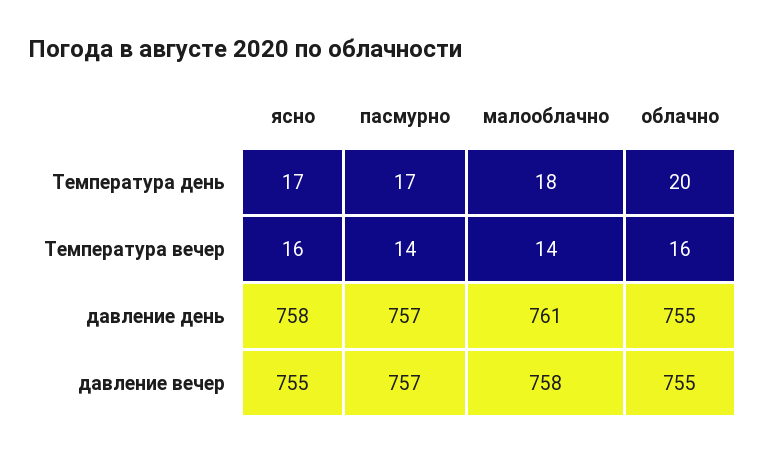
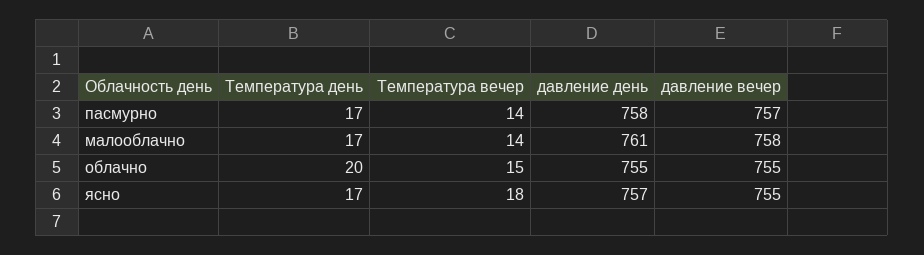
  {
    "ясно": {
      "Температура день": 17,
-     "Температура вечер": 16,
+     "Температура вечер": 18,
-     "давление день": 758,
+     "давление день": 757,
      "давление вечер": 755
    },
    "пасмурно": {
      "Температура день": 17,
      "Температура вечер": 14,
-     "давление день": 757,
+     "давление день": 758,
      "давление вечер": 757
    },
    "малооблачно": {
-     "Температура день": 18,
+     "Температура день": 17,
      "Температура вечер": 14,
      "давление день": 761,
      "давление вечер": 758
    },
    "облачно": {
      "Температура день": 20,
-     "Температура вечер": 16,
+     "Температура вечер": 15,
      "давление день": 755,
      "давление вечер": 755
    }
  }

